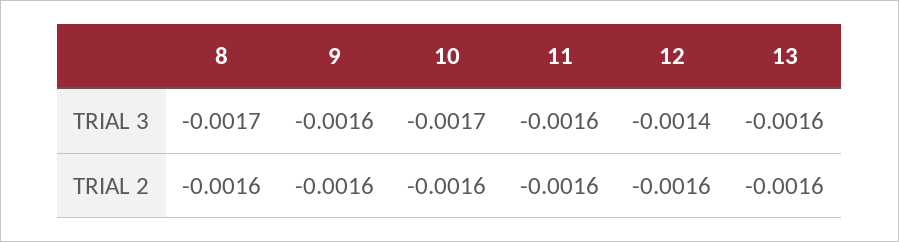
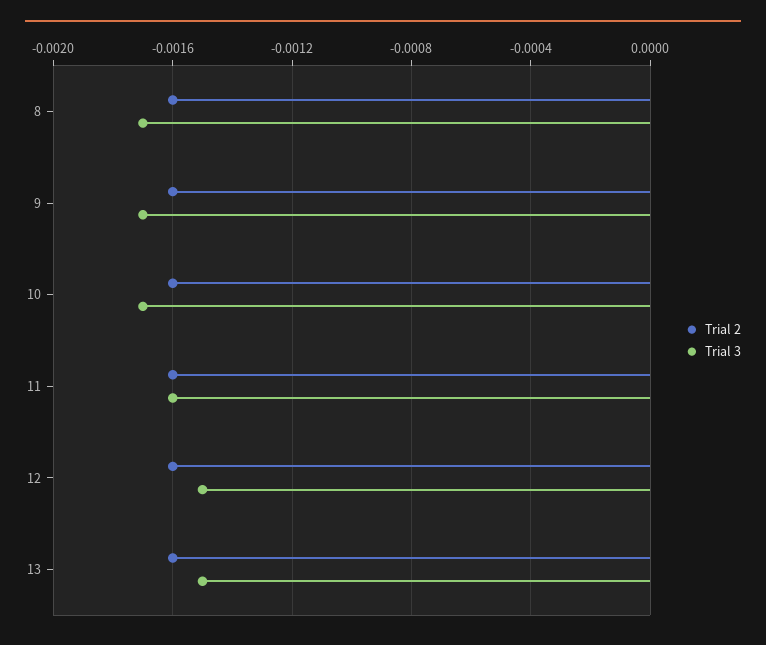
  {
    "TRIAL 3": {
      "8": -0.0017,
-     "9": -0.0016,
+     "9": -0.0017,
      "10": -0.0017,
      "11": -0.0016,
-     "12": -0.0014,
+     "12": -0.0015,
-     "13": -0.0016
+     "13": -0.0015
    },
    "TRIAL 2": {
      "8": -0.0016,
      "9": -0.0016,
      "10": -0.0016,
      "11": -0.0016,
      "12": -0.0016,
      "13": -0.0016
    }
  }

